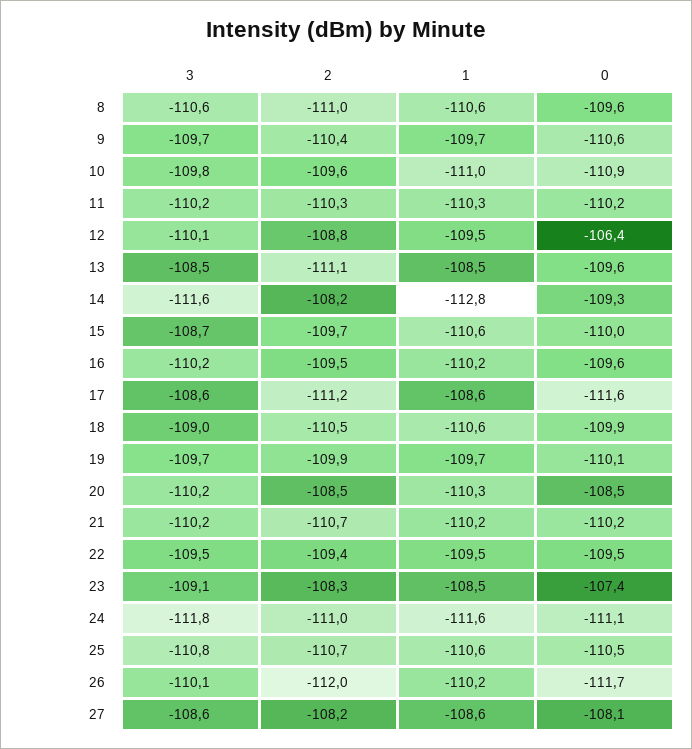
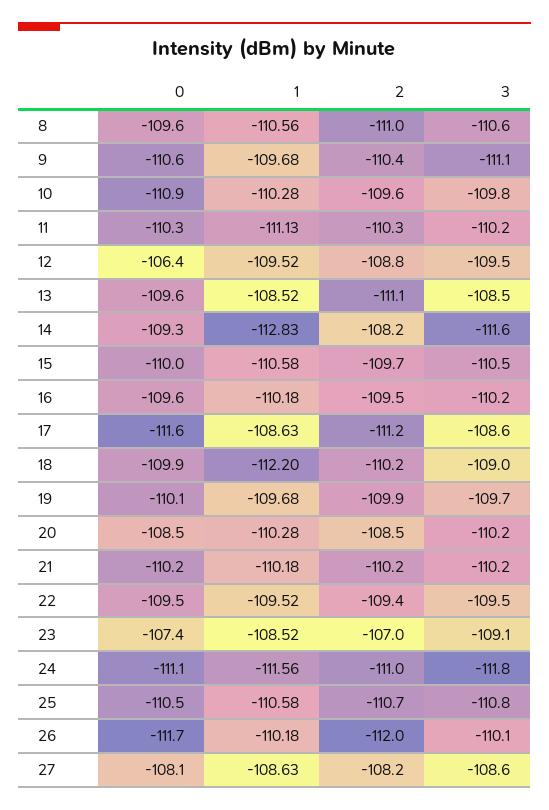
  {
    "3": {
      "8": -110.6,
-     "9": -109.7,
+     "9": -111.1,
      "10": -109.8,
      "11": -110.2,
-     "12": -110.1,
+     "12": -109.5,
      "13": -108.5,
      "14": -111.6,
-     "15": -108.7,
+     "15": -110.5,
      "16": -110.2,
      "17": -108.6,
      "18": -109,
      "19": -109.7,
      "20": -110.2,
      "21": -110.2,
      "22": -109.5,
      "23": -109.1,
      "24": -111.8,
      "25": -110.8,
      "26": -110.1,
      "27": -108.6
    },
    "2": {
      "8": -111,
      "9": -110.4,
      "10": -109.6,
      "11": -110.3,
      "12": -108.8,
      "13": -111.1,
      "14": -108.2,
      "15": -109.7,
      "16": -109.5,
      "17": -111.2,
-     "18": -110.5,
+     "18": -110.2,
      "19": -109.9,
      "20": -108.5,
-     "21": -110.7,
+     "21": -110.2,
      "22": -109.4,
-     "23": -108.3,
+     "23": -107,
      "24": -111,
      "25": -110.7,
      "26": -112,
      "27": -108.2
    },
    "1": {
      "8": -110.56,
      "9": -109.68,
-     "10": -111,
+     "10": -110.28,
-     "11": -110.3,
+     "11": -111.13,
      "12": -109.52,
      "13": -108.52,
      "14": -112.83,
      "15": -110.58,
      "16": -110.18,
      "17": -108.63,
-     "18": -110.6,
+     "18": -112.2,
      "19": -109.68,
      "20": -110.28,
      "21": -110.18,
      "22": -109.52,
      "23": -108.52,
      "24": -111.56,
      "25": -110.58,
      "26": -110.18,
      "27": -108.63
    },
    "0": {
      "8": -109.6,
      "9": -110.6,
      "10": -110.9,
-     "11": -110.2,
+     "11": -110.3,
      "12": -106.4,
      "13": -109.6,
      "14": -109.3,
      "15": -110,
      "16": -109.6,
      "17": -111.6,
      "18": -109.9,
      "19": -110.1,
      "20": -108.5,
      "21": -110.2,
      "22": -109.5,
      "23": -107.4,
      "24": -111.1,
      "25": -110.5,
      "26": -111.7,
      "27": -108.1
    }
  }

